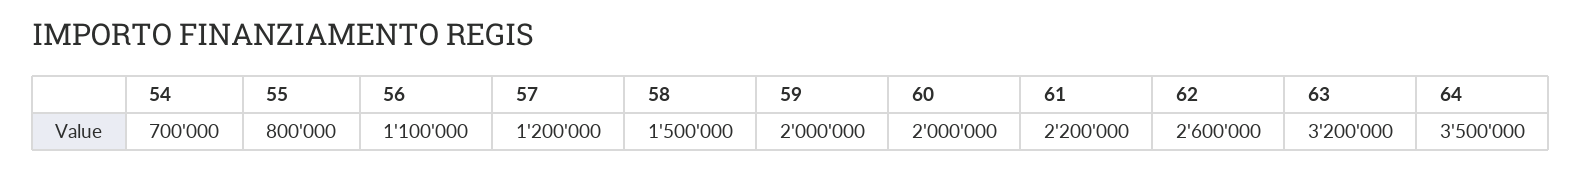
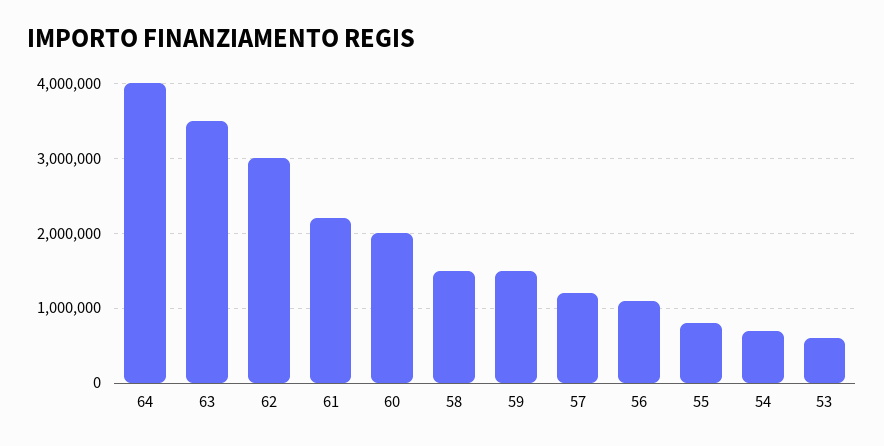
  {
    "54": 700000,
    "55": 800000,
    "56": 1100000,
    "57": 1200000,
    "58": 1500000,
-   "59": 2000000,
+   "59": 1500000,
    "60": 2000000,
    "61": 2200000,
-   "62": 2600000,
+   "62": 3000000,
-   "63": 3200000,
+   "63": 3500000,
-   "64": 3500000
+   "64": 4000000,
+   "53": 600000
  }

